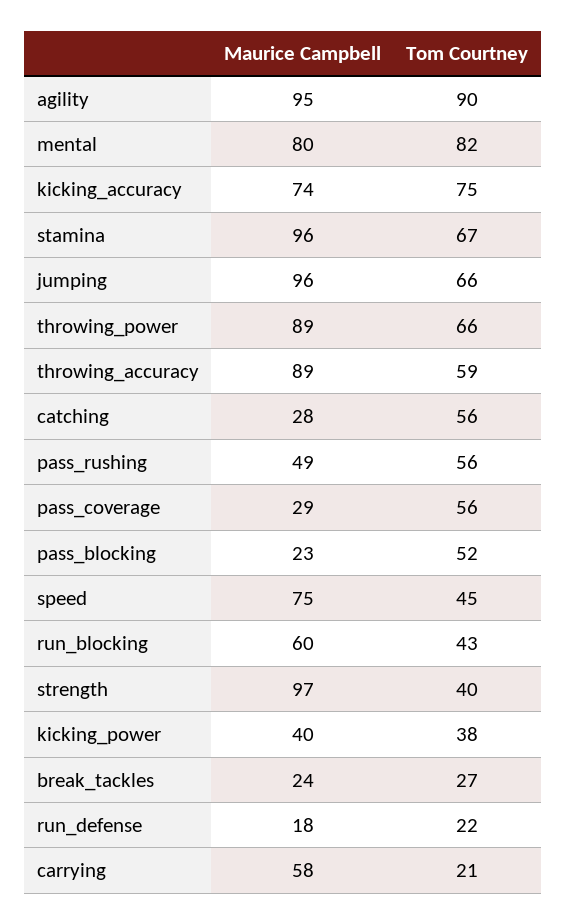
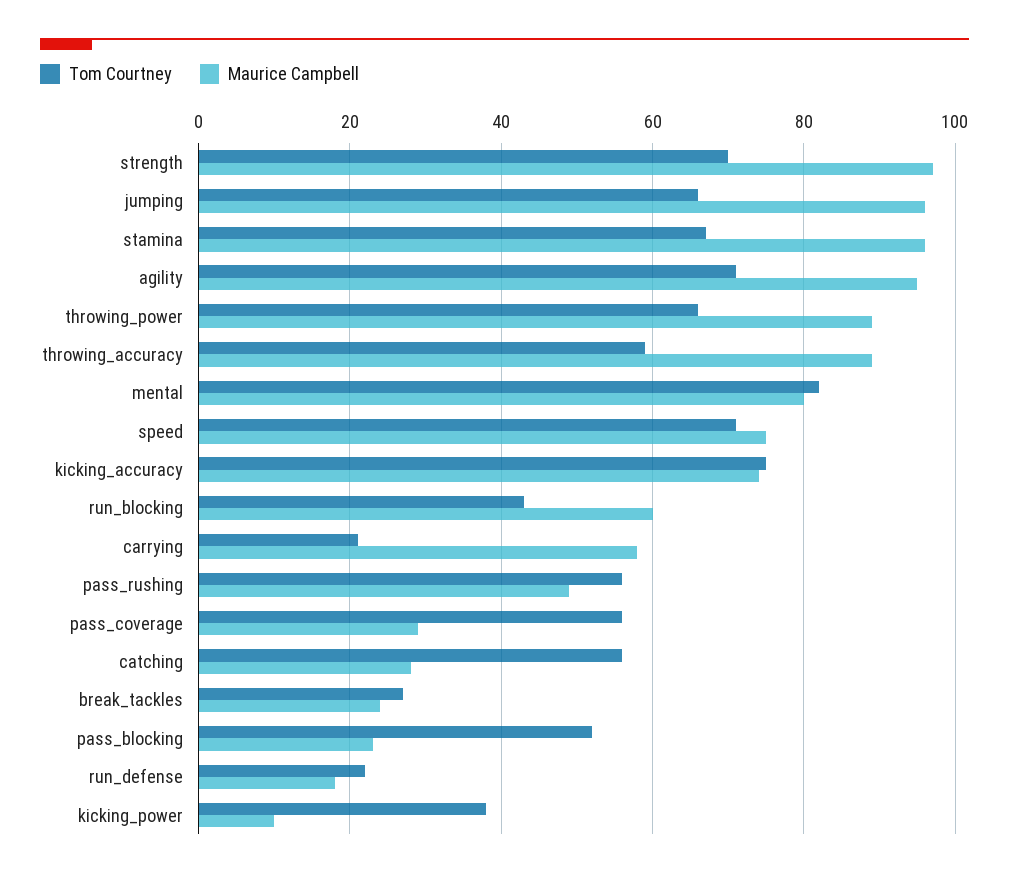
  {
    "Maurice Campbell": {
      "agility": 95,
      "mental": 80,
      "kicking_accuracy": 74,
      "stamina": 96,
      "jumping": 96,
      "throwing_power": 89,
      "throwing_accuracy": 89,
      "catching": 28,
      "pass_rushing": 49,
      "pass_coverage": 29,
      "pass_blocking": 23,
      "speed": 75,
      "run_blocking": 60,
      "strength": 97,
-     "kicking_power": 40,
+     "kicking_power": 10,
      "break_tackles": 24,
      "run_defense": 18,
      "carrying": 58
    },
    "Tom Courtney": {
-     "agility": 90,
+     "agility": 70,
      "mental": 82,
      "kicking_accuracy": 75,
      "stamina": 67,
      "jumping": 66,
      "throwing_power": 66,
      "throwing_accuracy": 59,
      "catching": 56,
      "pass_rushing": 56,
      "pass_coverage": 56,
      "pass_blocking": 52,
-     "speed": 45,
+     "speed": 70,
      "run_blocking": 43,
-     "strength": 40,
+     "strength": 70,
      "kicking_power": 38,
      "break_tackles": 27,
      "run_defense": 22,
      "carrying": 21
    }
  }

